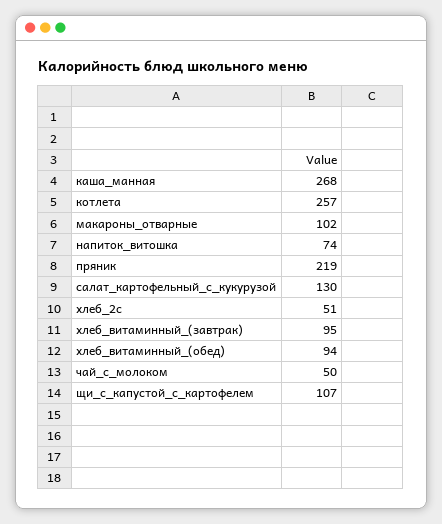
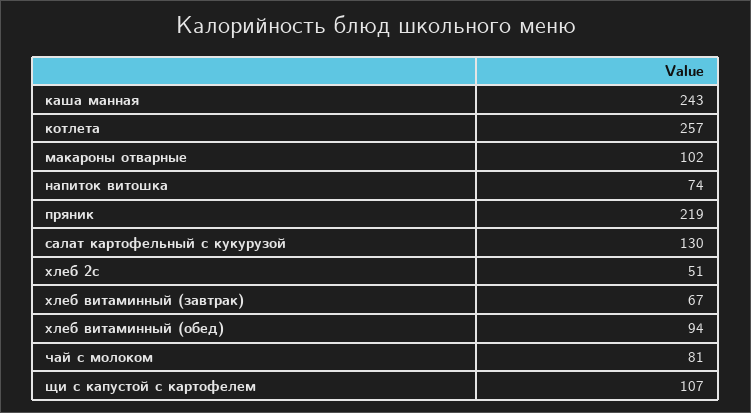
  {
-   "каша_манная": 268,
+   "каша_манная": 243,
    "котлета": 257,
    "макароны_отварные": 102,
    "напиток_витошка": 74,
    "пряник": 219,
    "салат_картофельный_с_кукурузой": 130,
    "хлеб_2с": 51,
-   "хлеб_витаминный_(завтрак)": 95,
+   "хлеб_витаминный_(завтрак)": 67,
    "хлеб_витаминный_(обед)": 94,
-   "чай_с_молоком": 50,
+   "чай_с_молоком": 81,
    "щи_с_капустой_с_картофелем": 107
  }

